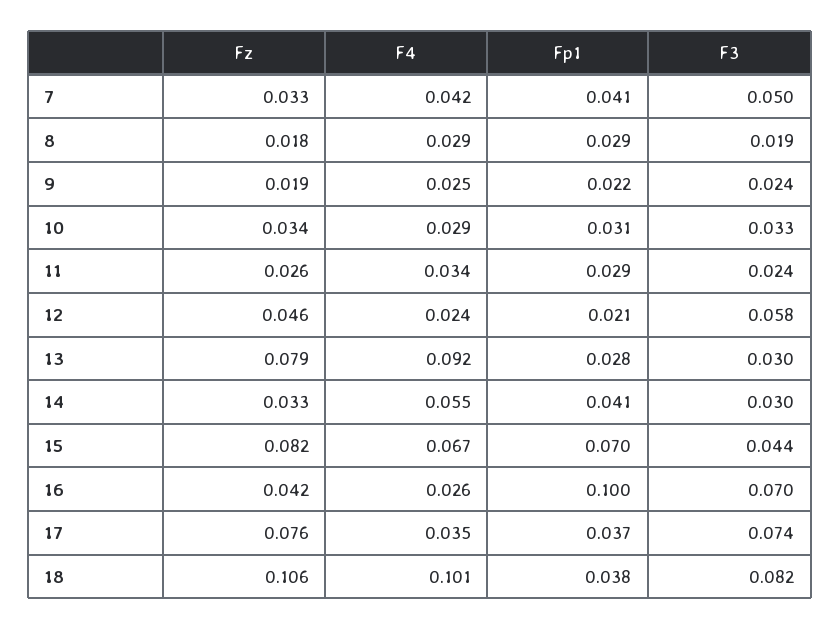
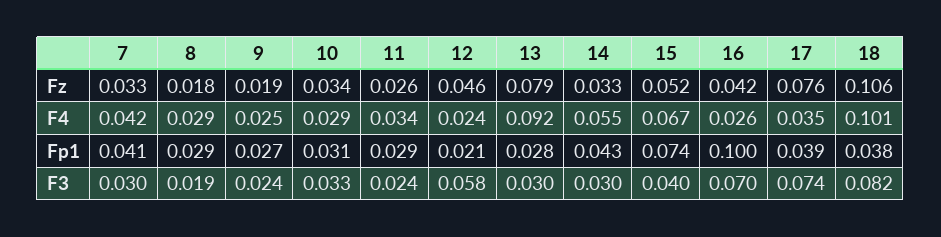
  {
    "Fz": {
      "7": 0.033,
      "8": 0.018,
      "9": 0.019,
      "10": 0.034,
      "11": 0.026,
      "12": 0.046,
      "13": 0.079,
      "14": 0.033,
-     "15": 0.082,
+     "15": 0.052,
      "16": 0.042,
      "17": 0.076,
      "18": 0.106
    },
    "F4": {
      "7": 0.042,
      "8": 0.029,
      "9": 0.025,
      "10": 0.029,
      "11": 0.034,
      "12": 0.024,
      "13": 0.092,
      "14": 0.055,
      "15": 0.067,
      "16": 0.026,
      "17": 0.035,
      "18": 0.101
    },
    "Fp1": {
      "7": 0.041,
      "8": 0.029,
-     "9": 0.022,
+     "9": 0.027,
      "10": 0.031,
      "11": 0.029,
      "12": 0.021,
      "13": 0.028,
-     "14": 0.041,
+     "14": 0.043,
-     "15": 0.07,
+     "15": 0.074,
      "16": 0.1,
-     "17": 0.037,
+     "17": 0.039,
      "18": 0.038
    },
    "F3": {
-     "7": 0.05,
+     "7": 0.03,
      "8": 0.019,
      "9": 0.024,
      "10": 0.033,
      "11": 0.024,
      "12": 0.058,
      "13": 0.03,
      "14": 0.03,
-     "15": 0.044,
+     "15": 0.04,
      "16": 0.07,
      "17": 0.074,
      "18": 0.082
    }
  }

